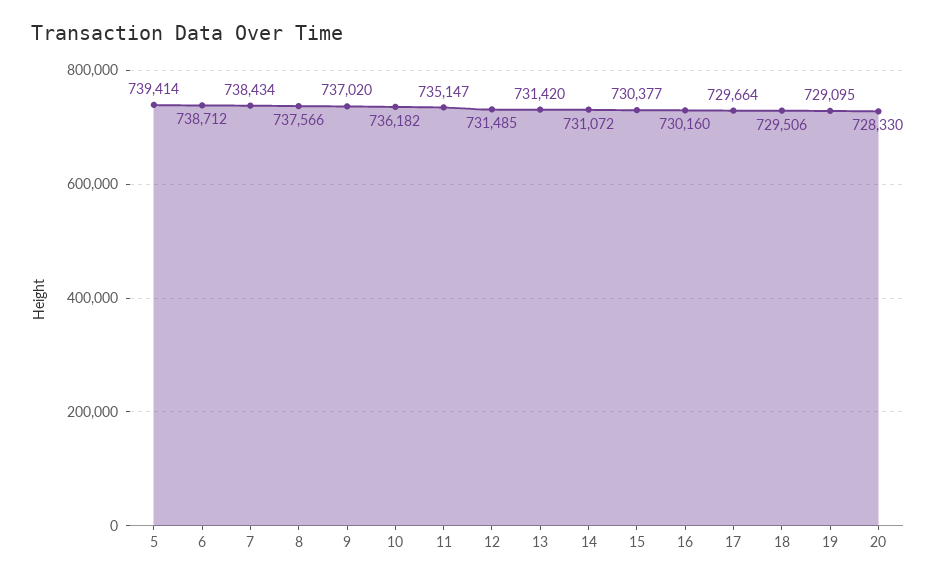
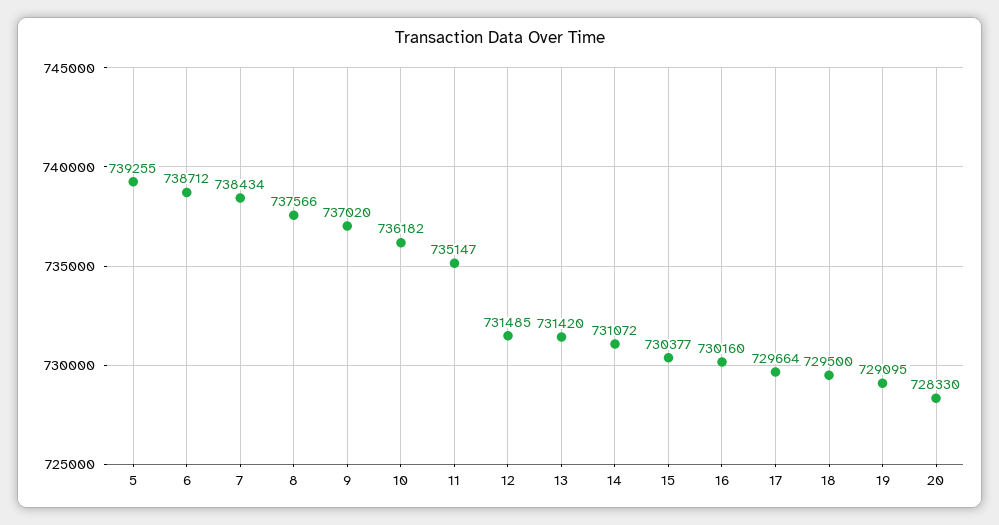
  {
-   "5": 739414,
+   "5": 739255,
    "6": 738712,
    "7": 738434,
    "8": 737566,
    "9": 737020,
    "10": 736182,
    "11": 735147,
    "12": 731485,
    "13": 731420,
    "14": 731072,
    "15": 730377,
    "16": 730160,
    "17": 729664,
-   "18": 729506,
+   "18": 729500,
    "19": 729095,
    "20": 728330
  }

